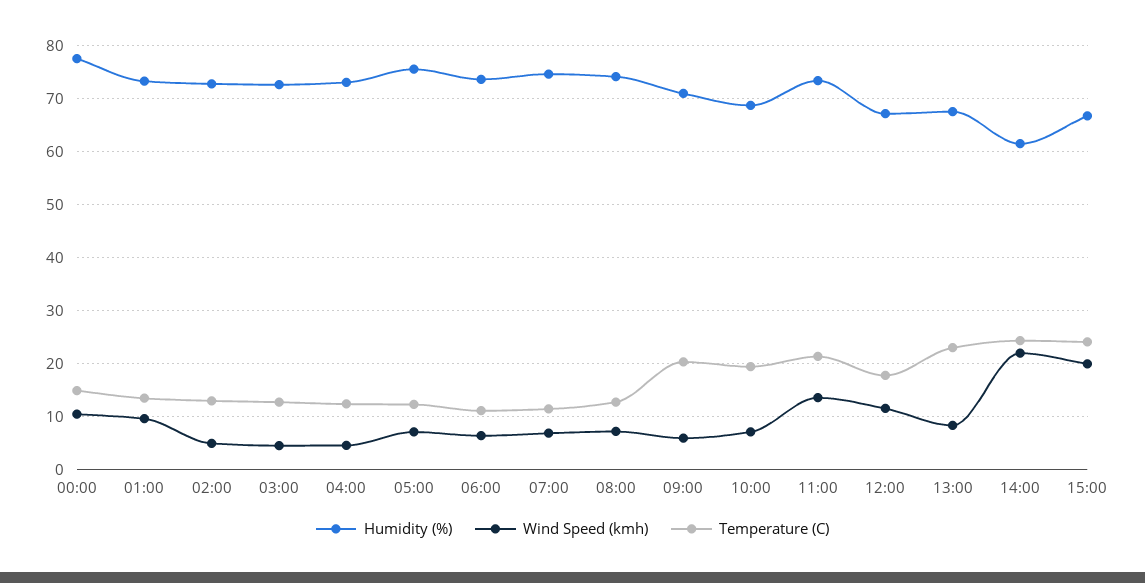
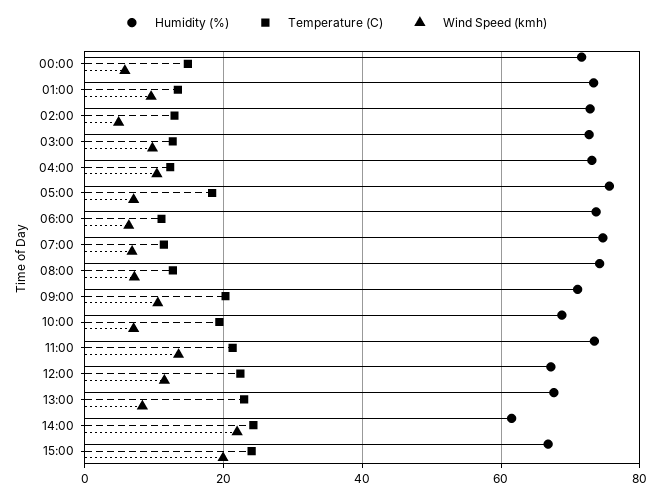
  {
    "Humidity (%)": {
-     "00:00": 78,
+     "00:00": 72,
      "01:00": 74,
      "02:00": 72,
      "03:00": 72,
      "04:00": 74,
      "05:00": 76,
      "06:00": 74,
      "07:00": 74,
      "08:00": 74,
      "09:00": 72,
      "10:00": 68,
      "11:00": 74,
      "12:00": 68,
      "13:00": 68,
      "14:00": 62,
      "15:00": 66
    },
    "Wind Speed (kmh)": {
-     "00:00": 10,
+     "00:00": 6,
      "01:00": 10,
      "02:00": 4,
-     "03:00": 4,
+     "03:00": 10,
-     "04:00": 4,
+     "04:00": 10,
      "05:00": 8,
      "06:00": 6,
      "07:00": 6,
      "08:00": 8,
-     "09:00": 6,
+     "09:00": 10,
      "10:00": 8,
      "11:00": 14,
      "12:00": 12,
      "13:00": 8,
      "14:00": 22,
      "15:00": 20
    },
    "Temperature (C)": {
      "00:00": 14,
      "01:00": 14,
      "02:00": 12,
      "03:00": 12,
      "04:00": 12,
-     "05:00": 12,
+     "05:00": 18,
      "06:00": 12,
      "07:00": 12,
      "08:00": 12,
      "09:00": 20,
      "10:00": 20,
      "11:00": 22,
-     "12:00": 18,
+     "12:00": 22,
      "13:00": 22,
      "14:00": 24,
      "15:00": 24
    }
  }

